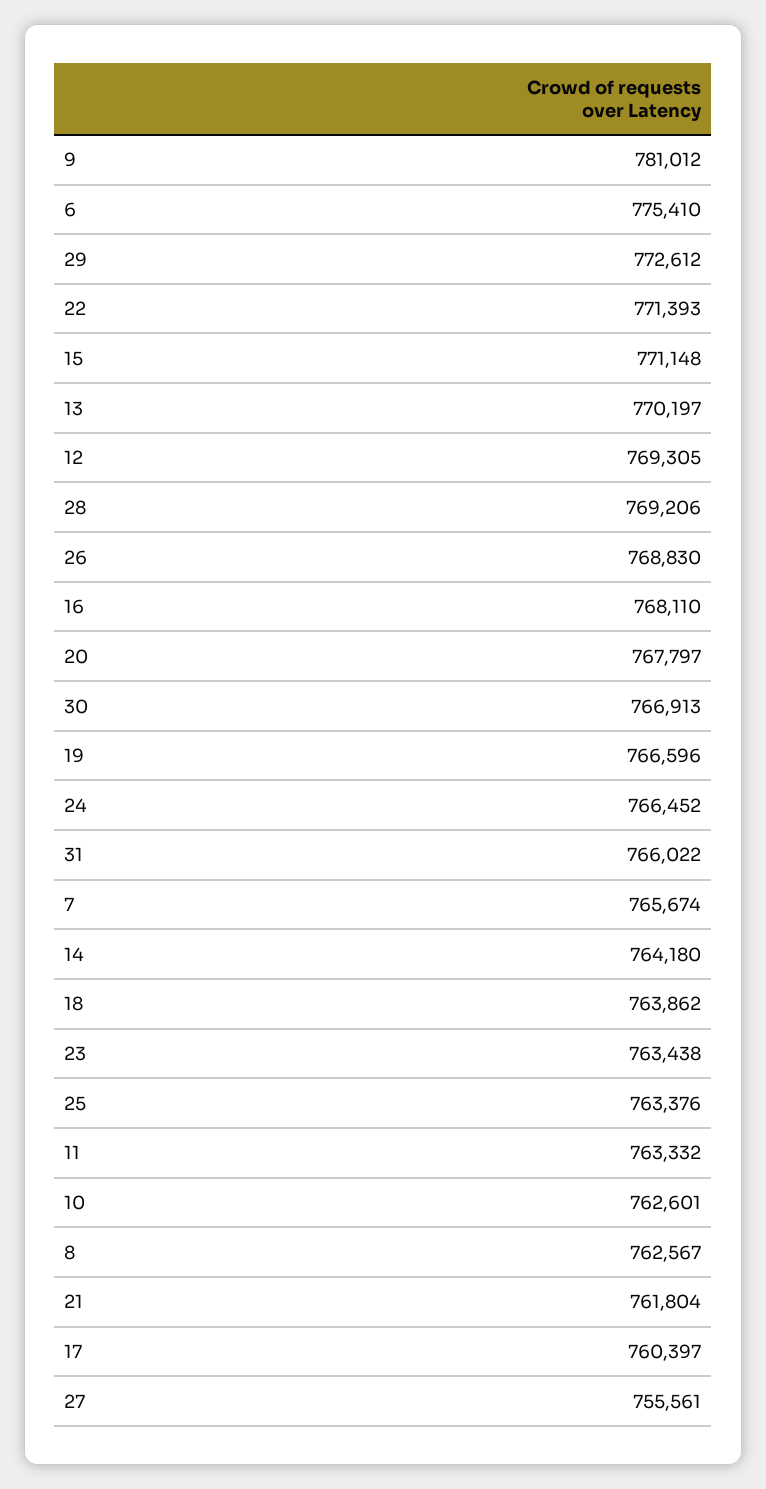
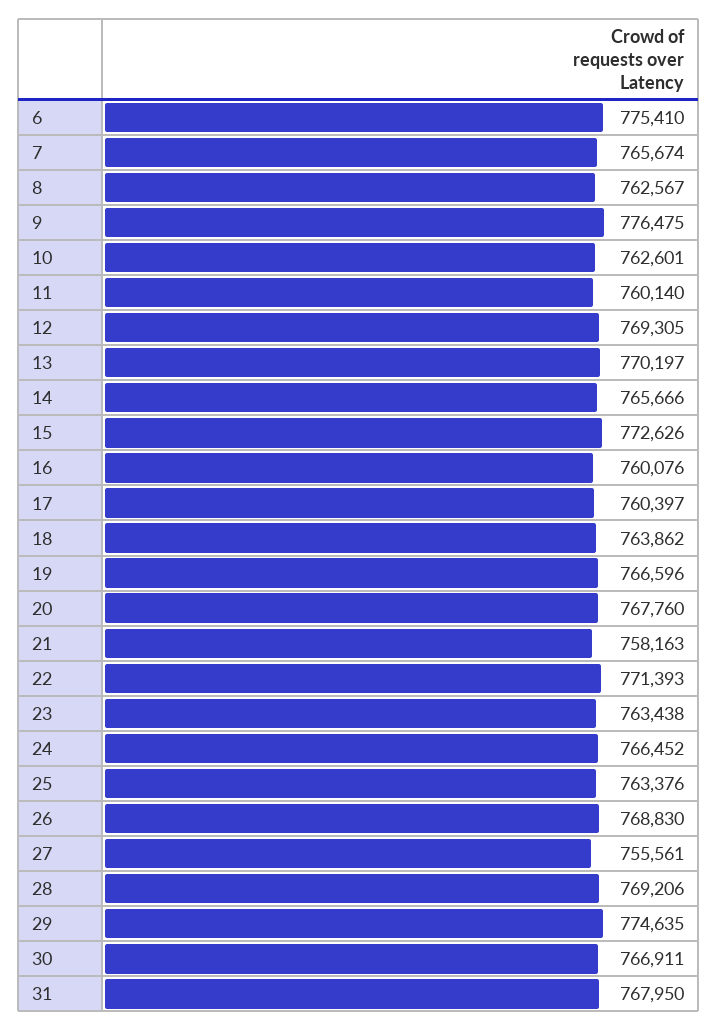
  {
-   "9": 781012,
+   "9": 776475,
    "6": 775410,
-   "29": 772612,
+   "29": 774635,
    "22": 771393,
-   "15": 771148,
+   "15": 772626,
    "13": 770197,
    "12": 769305,
    "28": 769206,
    "26": 768830,
-   "16": 768110,
+   "16": 760076,
-   "20": 767797,
+   "20": 767760,
-   "30": 766913,
+   "30": 766911,
    "19": 766596,
    "24": 766452,
-   "31": 766022,
+   "31": 767950,
    "7": 765674,
-   "14": 764180,
+   "14": 765666,
    "18": 763862,
    "23": 763438,
    "25": 763376,
-   "11": 763332,
+   "11": 760140,
    "10": 762601,
    "8": 762567,
-   "21": 761804,
+   "21": 758163,
    "17": 760397,
    "27": 755561
  }

